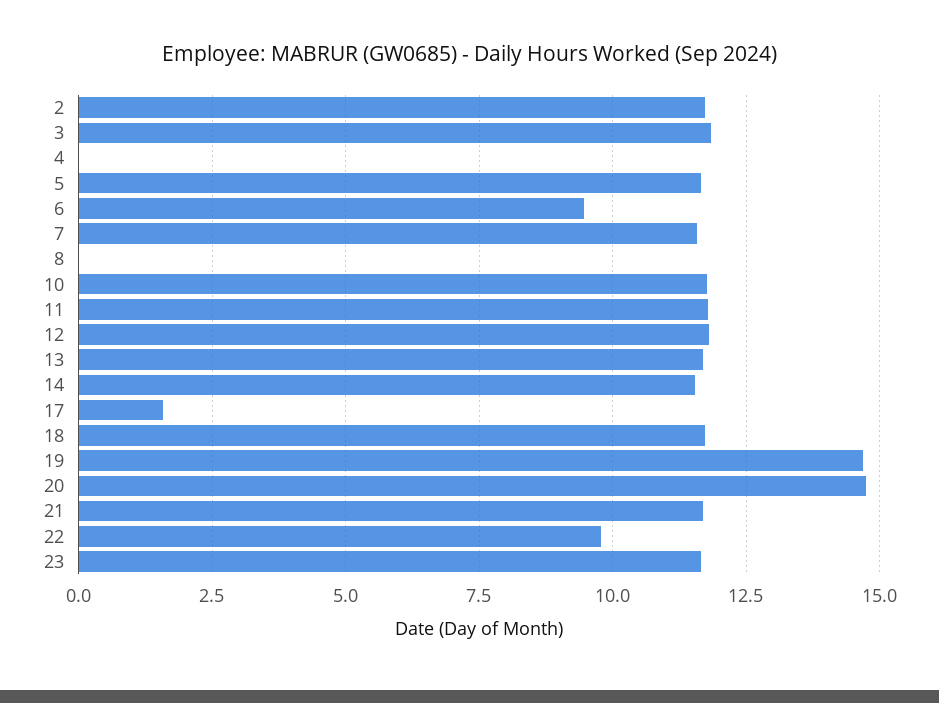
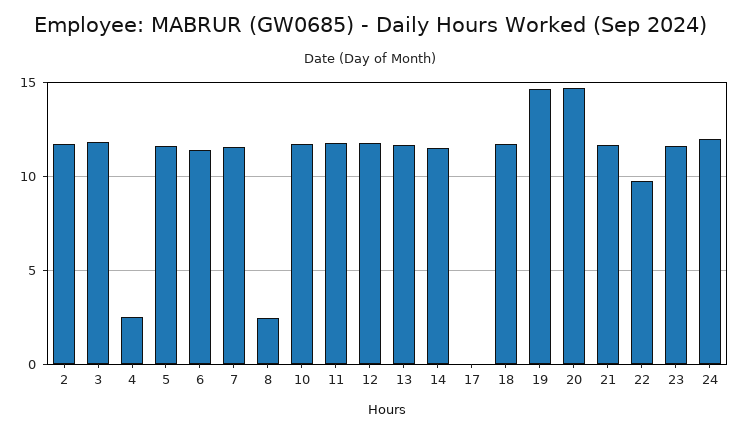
  {
    "2": 11.75,
    "3": 11.75,
-   "4": 0,
+   "4": 2.5,
    "5": 11.75,
-   "6": 9.5,
+   "6": 11.5,
    "7": 11.5,
-   "8": 0,
+   "8": 2.5,
    "10": 11.75,
    "11": 11.75,
    "12": 11.75,
    "13": 11.75,
    "14": 11.5,
-   "17": 1.5,
+   "17": 0,
    "18": 11.75,
    "19": 14.75,
    "20": 14.75,
    "21": 11.75,
    "22": 9.75,
-   "23": 11.75
+   "23": 11.75,
+   "24": 12
  }

